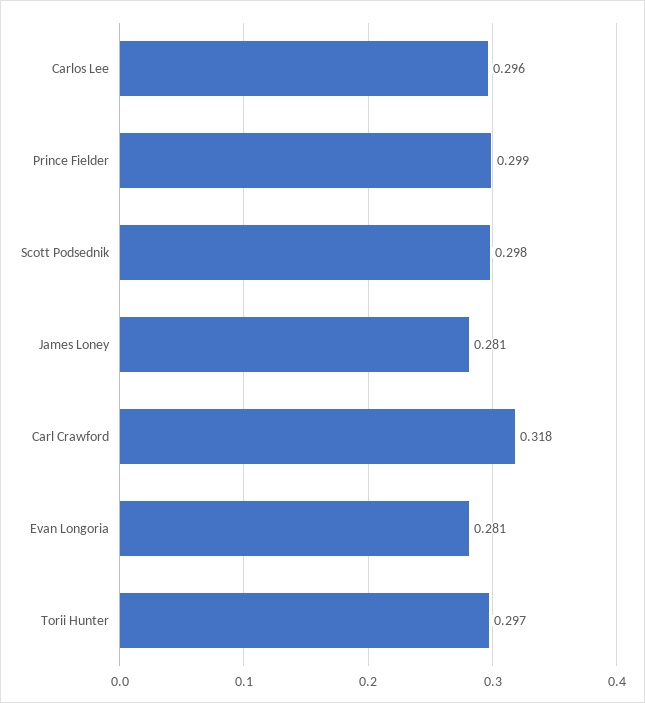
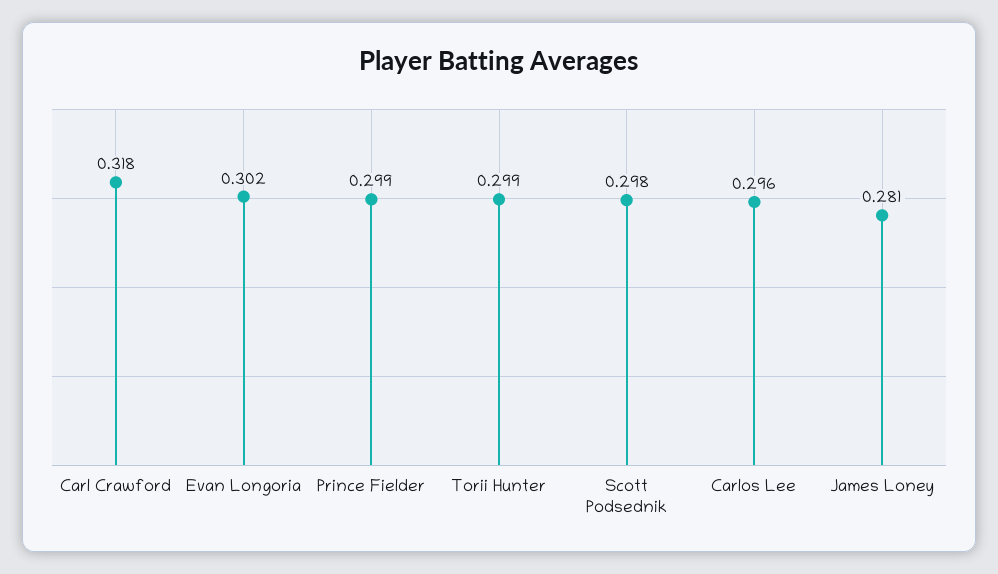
  {
    "Carlos Lee": 0.296,
    "Prince Fielder": 0.299,
    "Scott Podsednik": 0.298,
    "James Loney": 0.281,
    "Carl Crawford": 0.318,
-   "Evan Longoria": 0.281,
+   "Evan Longoria": 0.302,
-   "Torii Hunter": 0.297
+   "Torii Hunter": 0.299
  }

